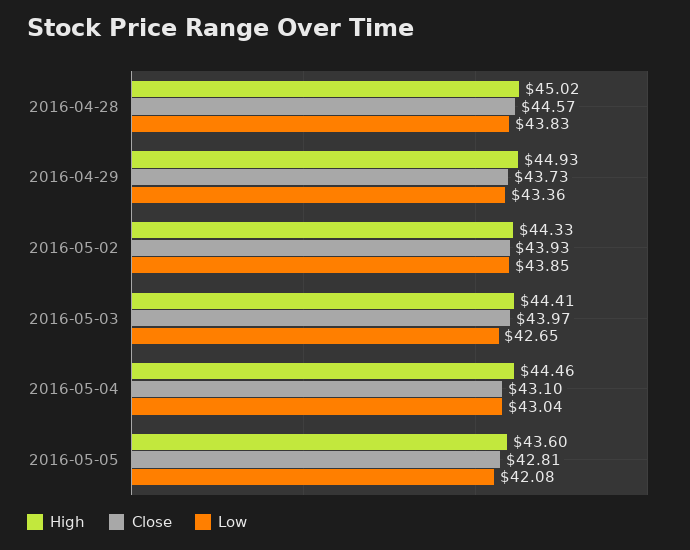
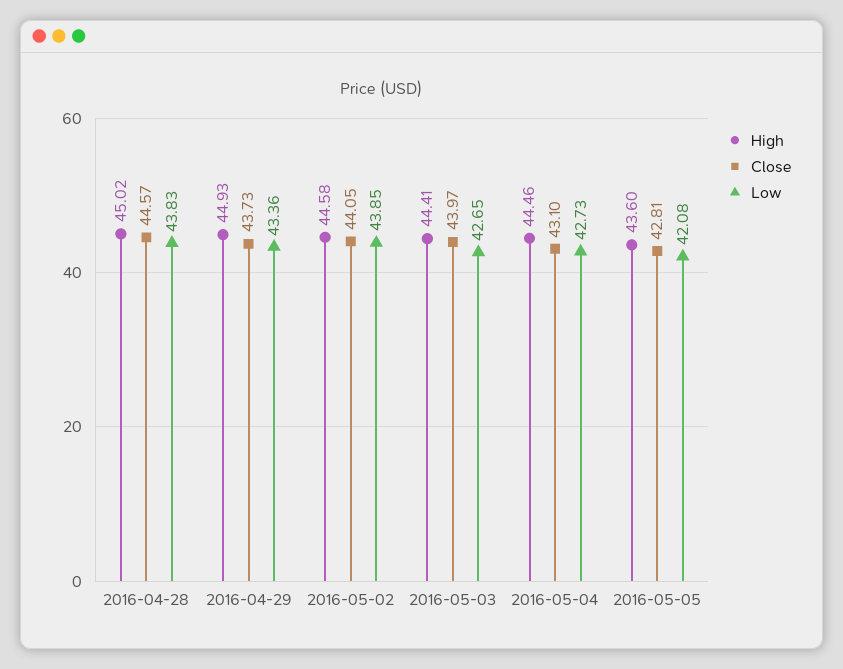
  {
    "High": {
      "2016-04-28": 45.02,
      "2016-04-29": 44.93,
-     "2016-05-02": 44.33,
+     "2016-05-02": 44.58,
      "2016-05-03": 44.41,
      "2016-05-04": 44.46,
      "2016-05-05": 43.6
    },
    "Close": {
      "2016-04-28": 44.57,
      "2016-04-29": 43.73,
-     "2016-05-02": 43.93,
+     "2016-05-02": 44.05,
      "2016-05-03": 43.97,
      "2016-05-04": 43.1,
      "2016-05-05": 42.81
    },
    "Low": {
      "2016-04-28": 43.83,
      "2016-04-29": 43.36,
      "2016-05-02": 43.85,
      "2016-05-03": 42.65,
-     "2016-05-04": 43.04,
+     "2016-05-04": 42.73,
      "2016-05-05": 42.08
    }
  }

